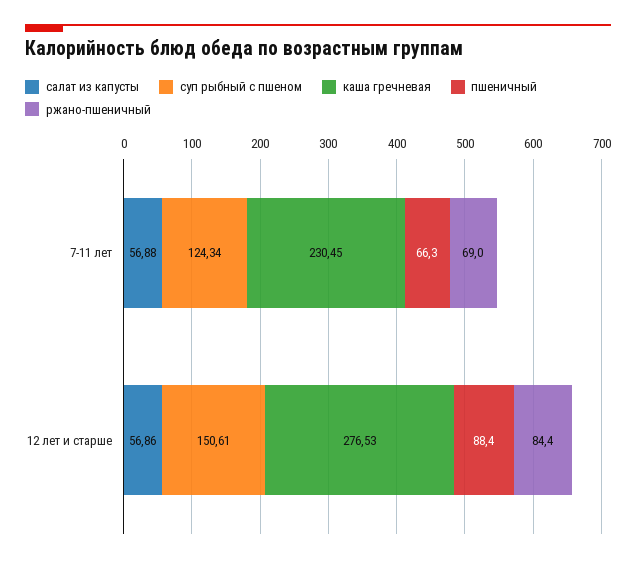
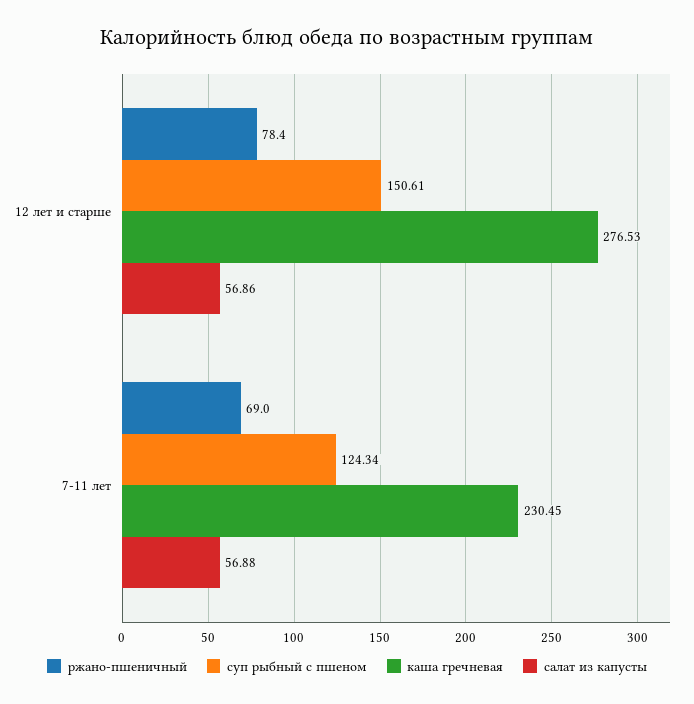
  {
    "салат из капусты": {
      "7-11 лет": 56.88,
      "12 лет и старше": 56.86
    },
    "суп рыбный с пшеном": {
      "7-11 лет": 124.34,
      "12 лет и старше": 150.61
    },
    "каша гречневая": {
      "7-11 лет": 230.45,
      "12 лет и старше": 276.53
    },
-   "пшеничный": {
-     "7-11 лет": 66.3,
-     "12 лет и старше": 88.4
-   },
    "ржано-пшеничный": {
      "7-11 лет": 69,
-     "12 лет и старше": 84.4
+     "12 лет и старше": 78.4
    }
  }

